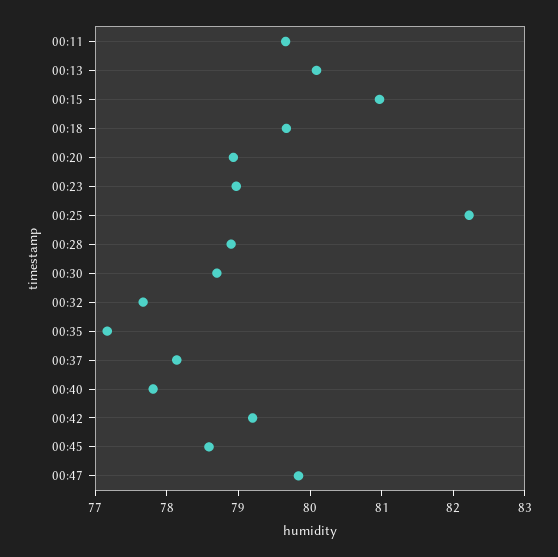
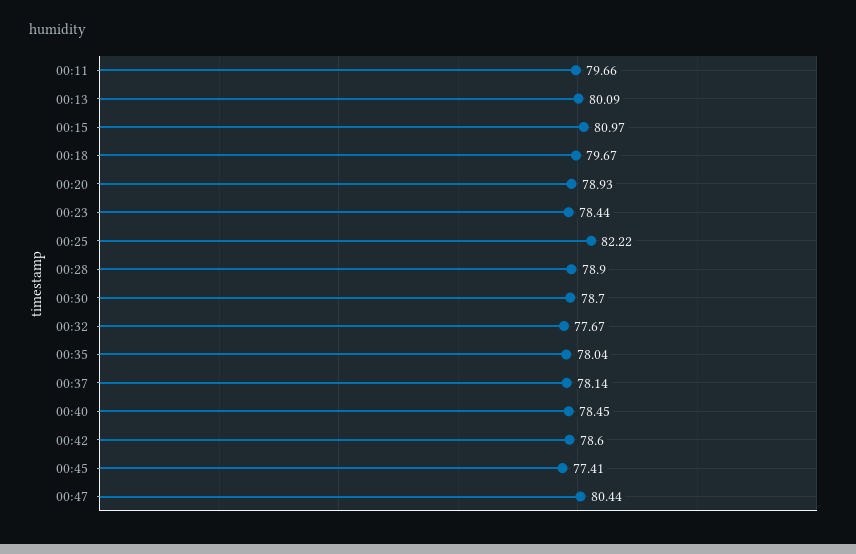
  {
    "00:11": 79.66,
    "00:13": 80.09,
    "00:15": 80.97,
    "00:18": 79.67,
    "00:20": 78.93,
-   "00:23": 79,
+   "00:23": 78.44,
    "00:25": 82.22,
    "00:28": 78.9,
    "00:30": 78.7,
    "00:32": 77.67,
-   "00:35": 77.2,
+   "00:35": 78.04,
    "00:37": 78.14,
-   "00:40": 77.8,
+   "00:40": 78.45,
-   "00:42": 79.2,
+   "00:42": 78.6,
-   "00:45": 78.6,
+   "00:45": 77.41,
-   "00:47": 79.8
+   "00:47": 80.44
  }

